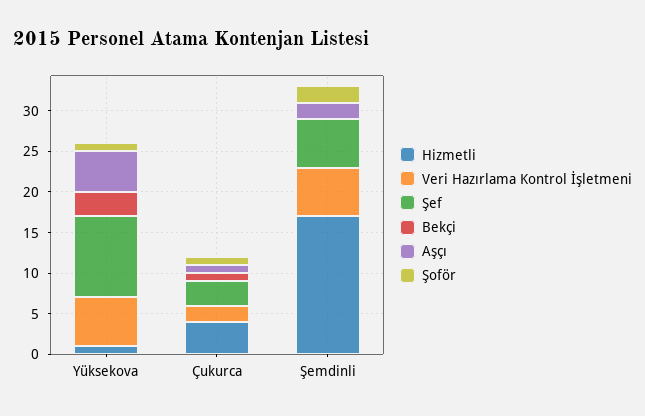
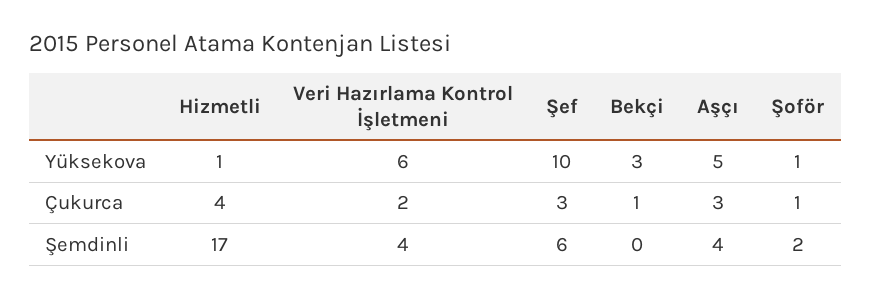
  {
    "Hizmetli": {
      "Yüksekova": 1,
      "Çukurca": 4,
      "Şemdinli": 17
    },
    "Veri Hazırlama Kontrol İşletmeni": {
      "Yüksekova": 6,
      "Çukurca": 2,
-     "Şemdinli": 6
+     "Şemdinli": 4
    },
    "Şef": {
      "Yüksekova": 10,
      "Çukurca": 3,
      "Şemdinli": 6
    },
    "Bekçi": {
      "Yüksekova": 3,
      "Çukurca": 1,
      "Şemdinli": 0
    },
    "Aşçı": {
      "Yüksekova": 5,
-     "Çukurca": 1,
+     "Çukurca": 3,
-     "Şemdinli": 2
+     "Şemdinli": 4
    },
    "Şoför": {
      "Yüksekova": 1,
      "Çukurca": 1,
      "Şemdinli": 2
    }
  }

